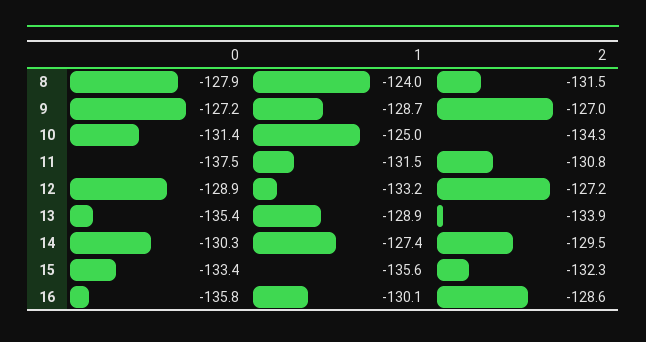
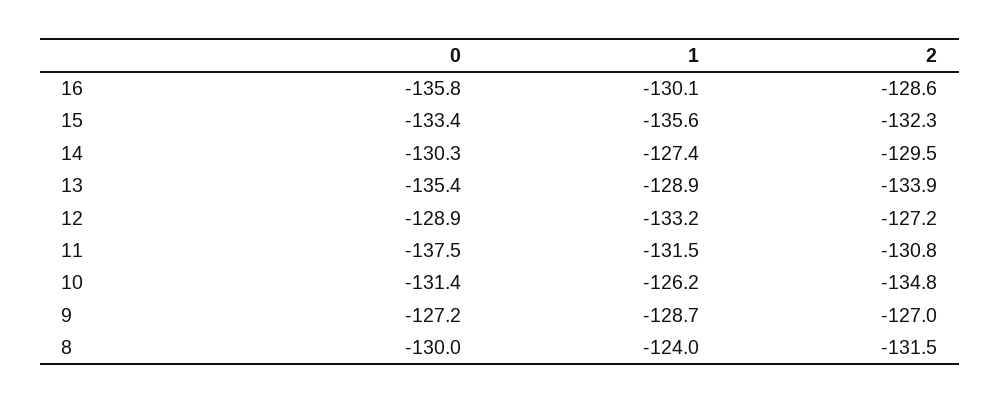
  {
    "0": {
-     "8": -127.9,
+     "8": -130,
      "9": -127.2,
      "10": -131.4,
      "11": -137.5,
      "12": -128.9,
      "13": -135.4,
      "14": -130.3,
      "15": -133.4,
      "16": -135.8
    },
    "1": {
      "8": -124,
      "9": -128.7,
-     "10": -125,
+     "10": -126.2,
      "11": -131.5,
      "12": -133.2,
      "13": -128.9,
      "14": -127.4,
      "15": -135.6,
      "16": -130.1
    },
    "2": {
      "8": -131.5,
      "9": -127,
-     "10": -134.3,
+     "10": -134.8,
      "11": -130.8,
      "12": -127.2,
      "13": -133.9,
      "14": -129.5,
      "15": -132.3,
      "16": -128.6
    }
  }

